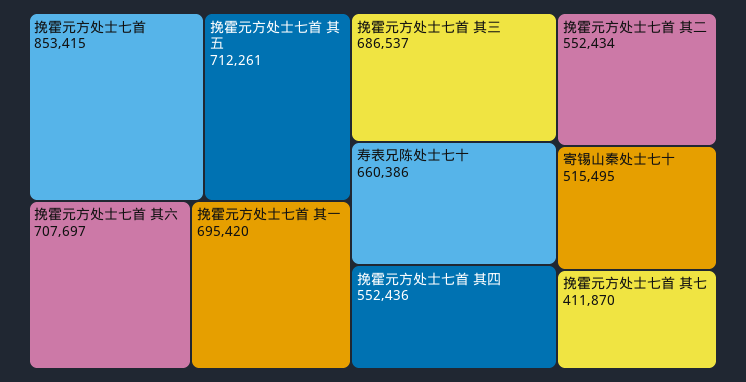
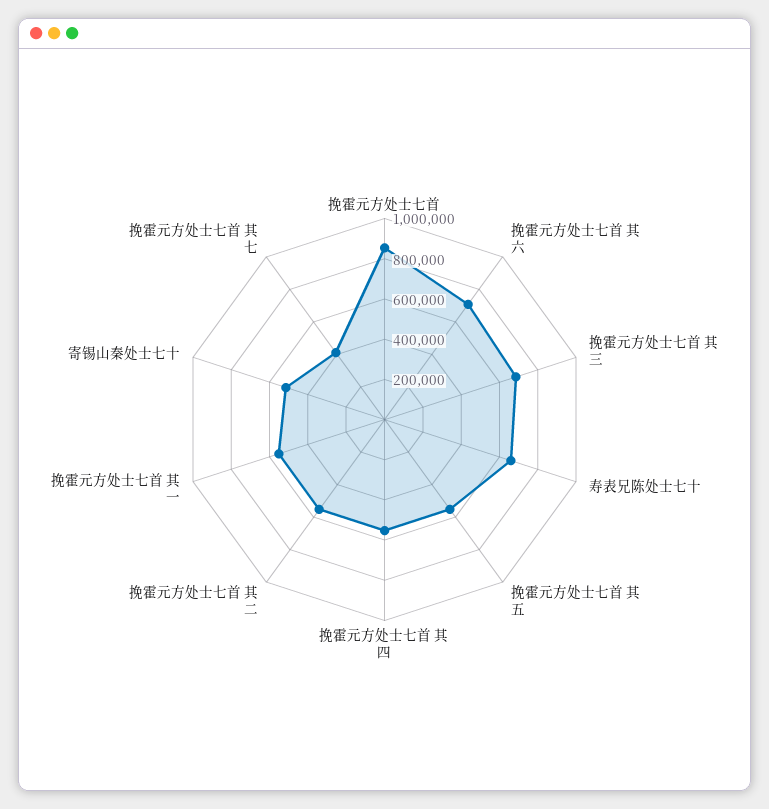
  {
    "挽霍元方处士七首": 853415,
-   "挽霍元方处士七首 其五": 712261,
+   "挽霍元方处士七首 其五": 550000,
    "挽霍元方处士七首 其六": 707697,
-   "挽霍元方处士七首 其一": 695420,
+   "挽霍元方处士七首 其一": 550000,
    "挽霍元方处士七首 其三": 686537,
    "寿表兄陈处士七十": 660386,
    "挽霍元方处士七首 其四": 552436,
    "挽霍元方处士七首 其二": 552434,
    "寄锡山秦处士七十": 515495,
    "挽霍元方处士七首 其七": 411870
  }

